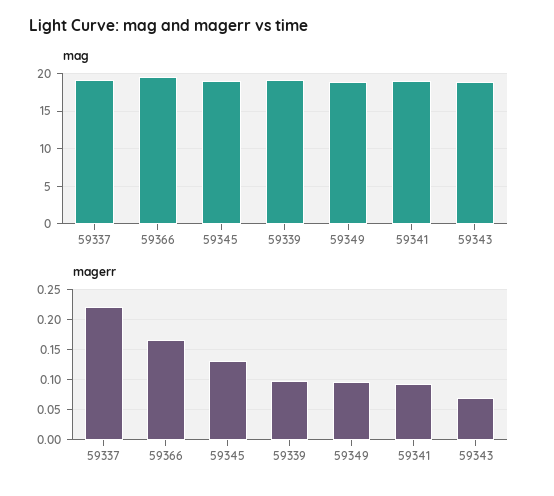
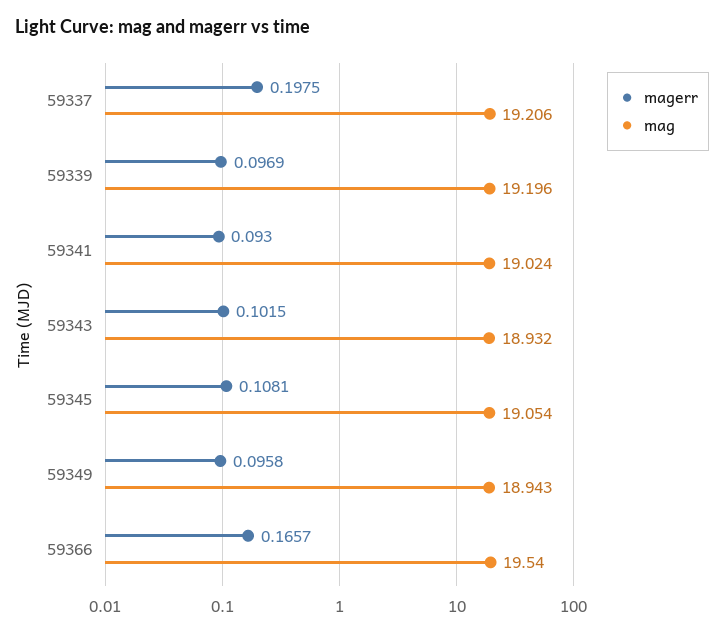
  {
    "mag": {
      "59337": 19.206,
      "59366": 19.54,
      "59345": 19.054,
      "59339": 19.196,
      "59349": 18.943,
      "59341": 19.024,
      "59343": 18.932
    },
    "magerr": {
-     "59337": 0.22,
+     "59337": 0.1975,
      "59366": 0.1657,
-     "59345": 0.13,
+     "59345": 0.1081,
      "59339": 0.0969,
      "59349": 0.0958,
      "59341": 0.093,
-     "59343": 0.07
+     "59343": 0.1015
    }
  }

